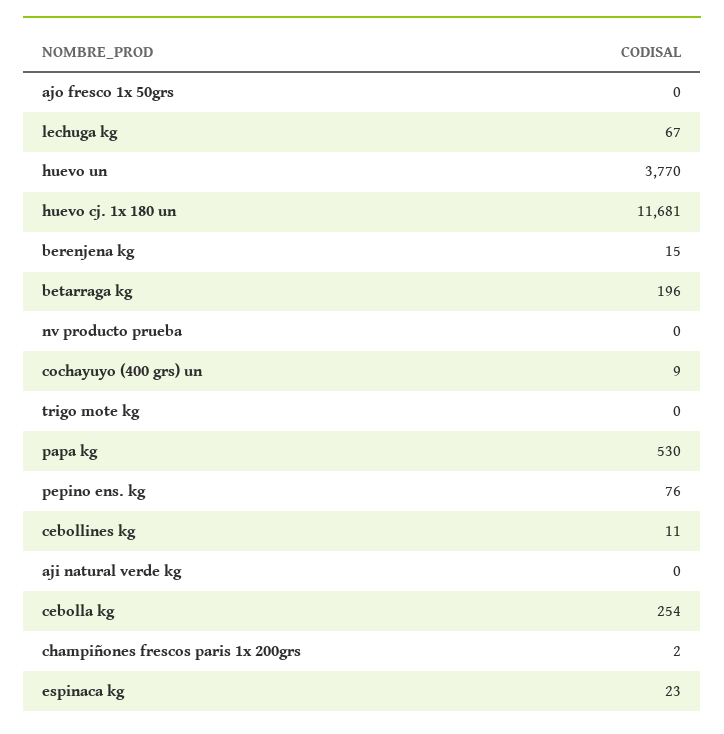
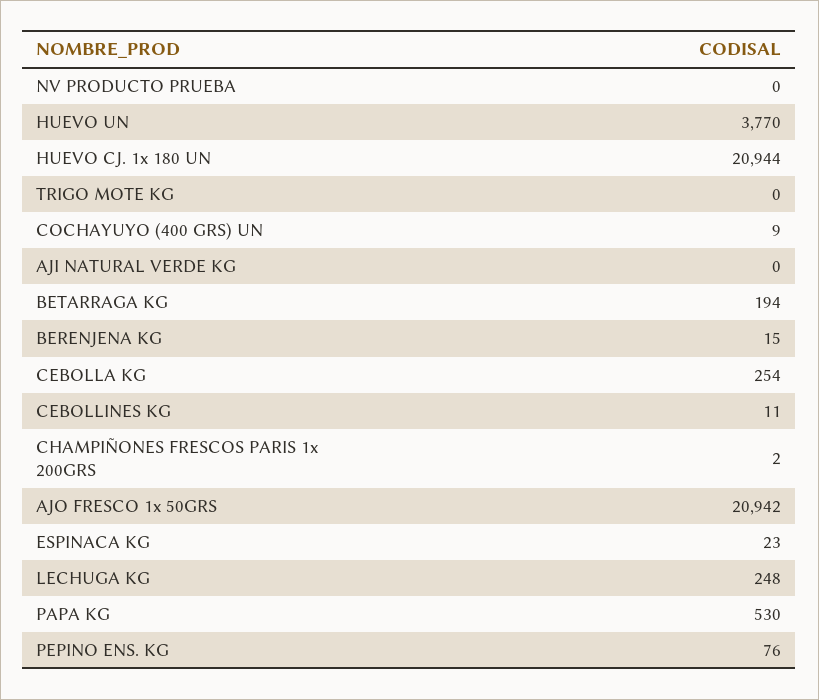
  {
-   "ajo fresco 1x 50grs": 0,
+   "ajo fresco 1x 50grs": 20942,
-   "lechuga kg": 67,
+   "lechuga kg": 248,
    "huevo un": 3770,
-   "huevo cj. 1x 180 un": 11681,
+   "huevo cj. 1x 180 un": 20944,
    "berenjena kg": 15,
-   "betarraga kg": 196,
+   "betarraga kg": 194,
    "nv producto prueba": 0,
    "cochayuyo (400 grs) un": 9,
    "trigo mote kg": 0,
    "papa kg": 530,
    "pepino ens. kg": 76,
    "cebollines kg": 11,
    "aji natural verde kg": 0,
    "cebolla kg": 254,
    "champiñones frescos paris 1x 200grs": 2,
    "espinaca kg": 23
  }

